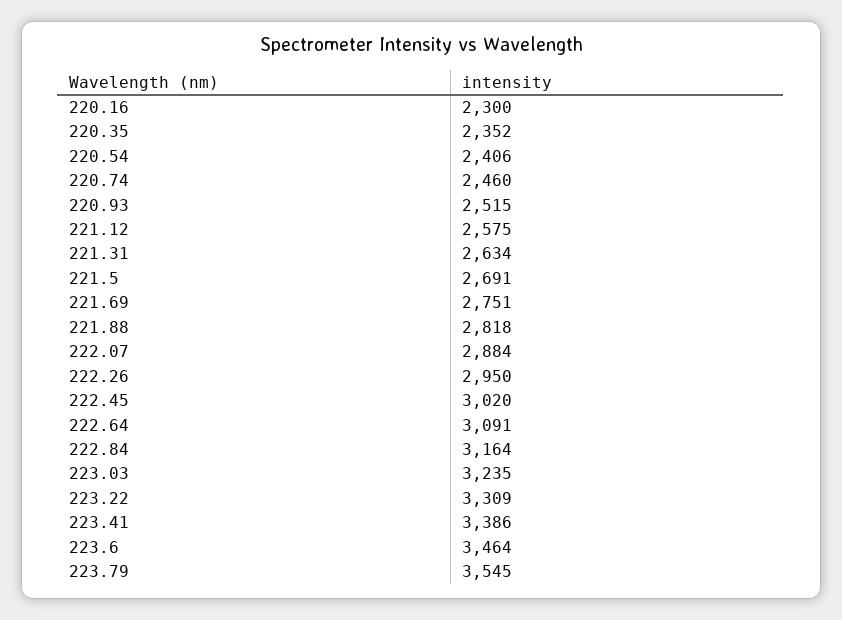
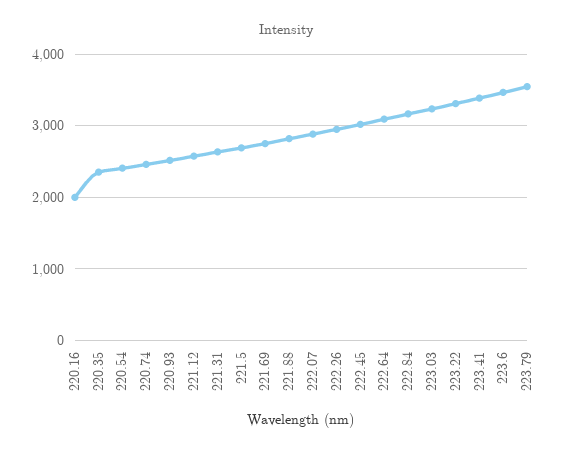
  {
-   "220.16": 2300,
+   "220.16": 2000,
    "220.35": 2352,
    "220.54": 2406,
    "220.74": 2460,
    "220.93": 2515,
    "221.12": 2575,
    "221.31": 2634,
    "221.5": 2691,
    "221.69": 2751,
    "221.88": 2818,
    "222.07": 2884,
    "222.26": 2950,
    "222.45": 3020,
    "222.64": 3091,
    "222.84": 3164,
    "223.03": 3235,
    "223.22": 3309,
    "223.41": 3386,
    "223.6": 3464,
    "223.79": 3545
  }

